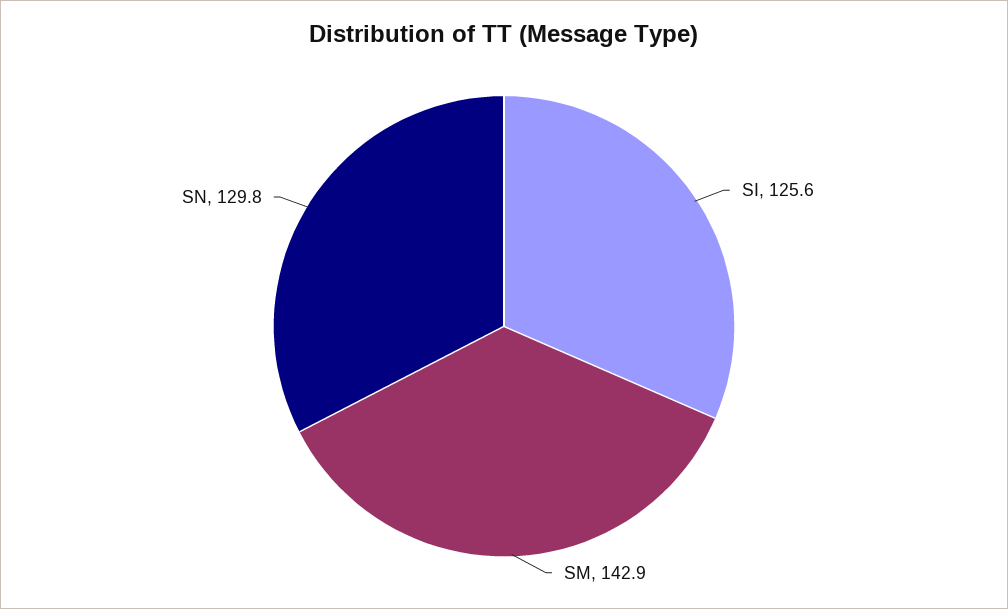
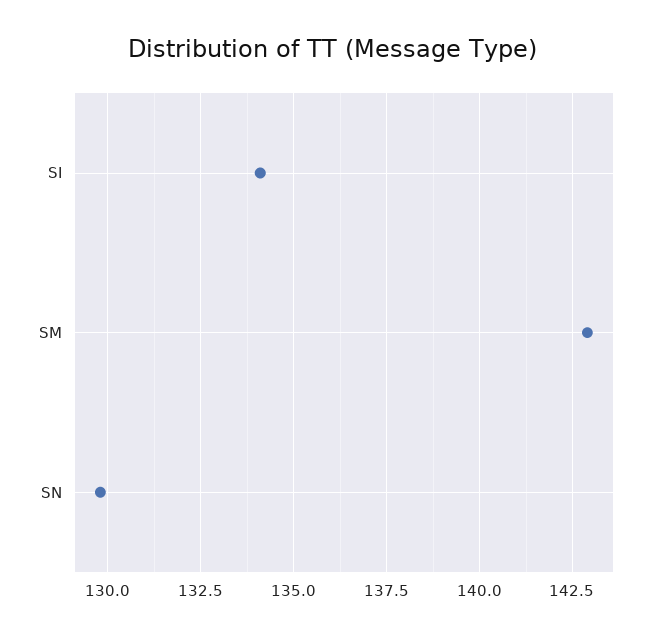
  {
-   "SI": 125.6,
+   "SI": 134,
    "SM": 142.9,
    "SN": 129.8
  }

